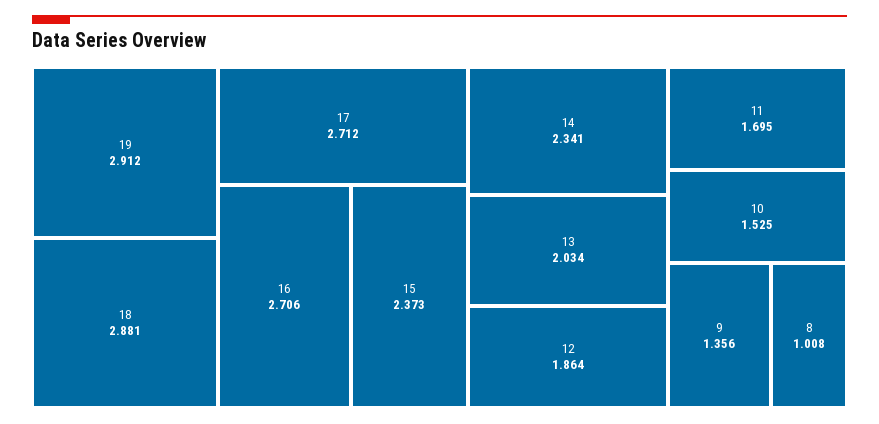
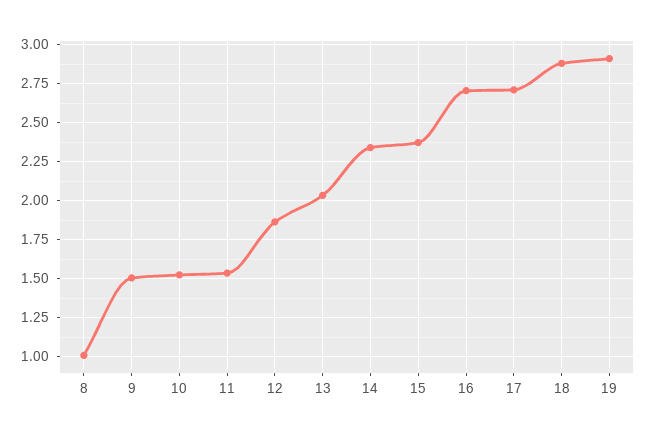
  {
    "19": 2.912,
    "18": 2.881,
    "17": 2.712,
    "16": 2.706,
    "15": 2.373,
    "14": 2.341,
    "13": 2.034,
    "12": 1.864,
-   "11": 1.695,
+   "11": 1.55,
    "10": 1.525,
-   "9": 1.356,
+   "9": 1.5,
    "8": 1.008
  }

